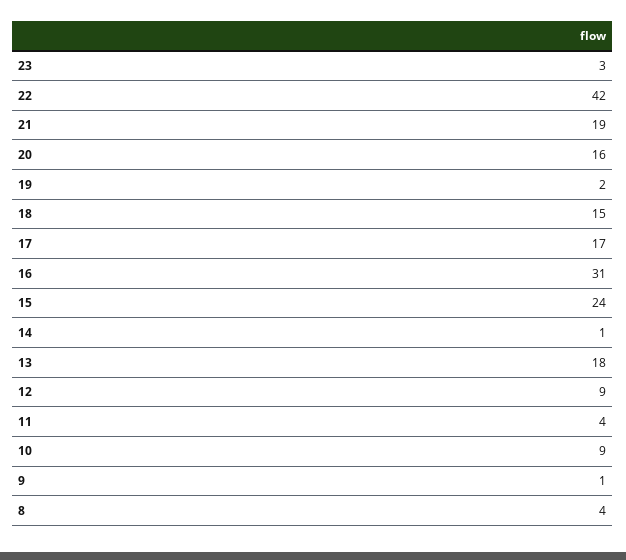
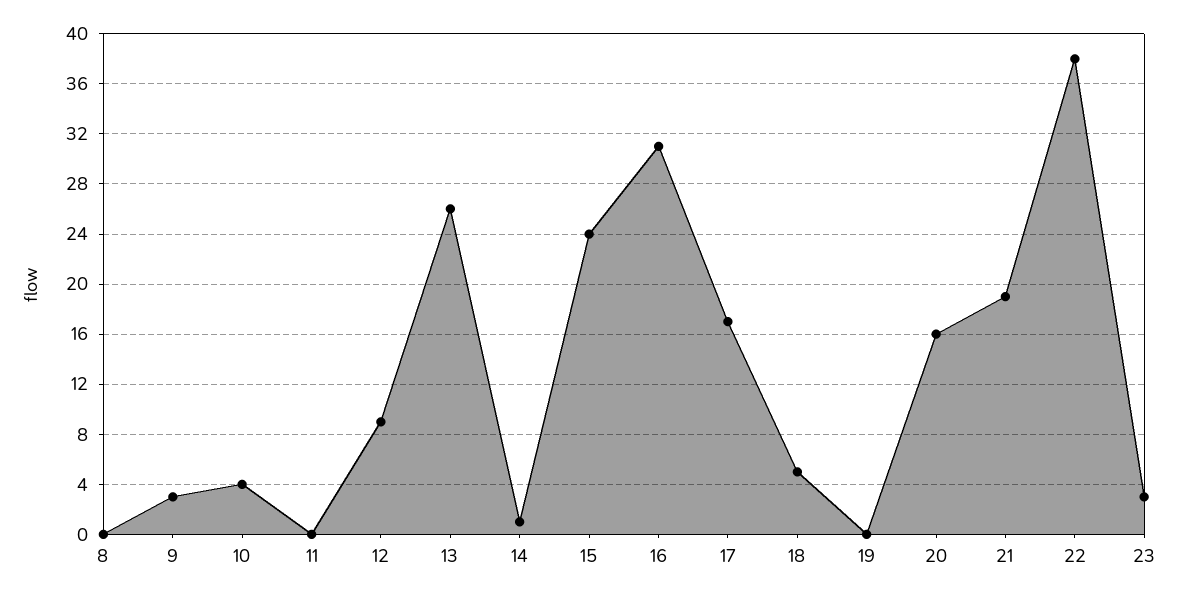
  {
    "23": 3,
-   "22": 42,
+   "22": 38,
    "21": 19,
    "20": 16,
-   "19": 2,
+   "19": 0,
-   "18": 15,
+   "18": 5,
    "17": 17,
    "16": 31,
    "15": 24,
    "14": 1,
-   "13": 18,
+   "13": 26,
    "12": 9,
-   "11": 4,
+   "11": 0,
-   "10": 9,
+   "10": 4,
-   "9": 1,
+   "9": 3,
-   "8": 4
+   "8": 0
  }

